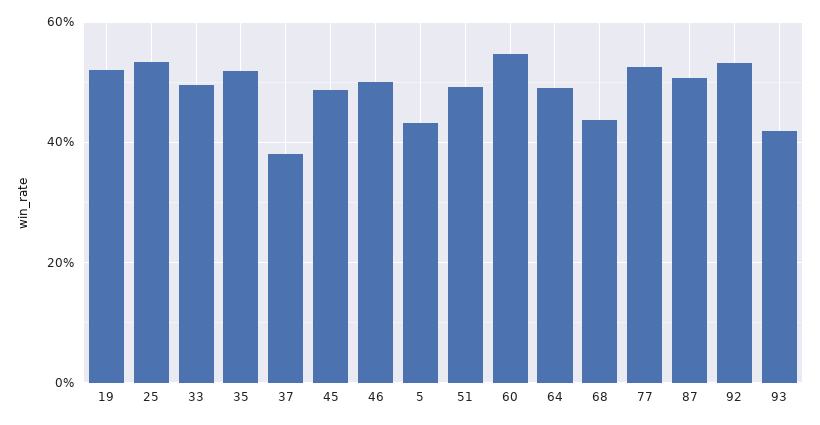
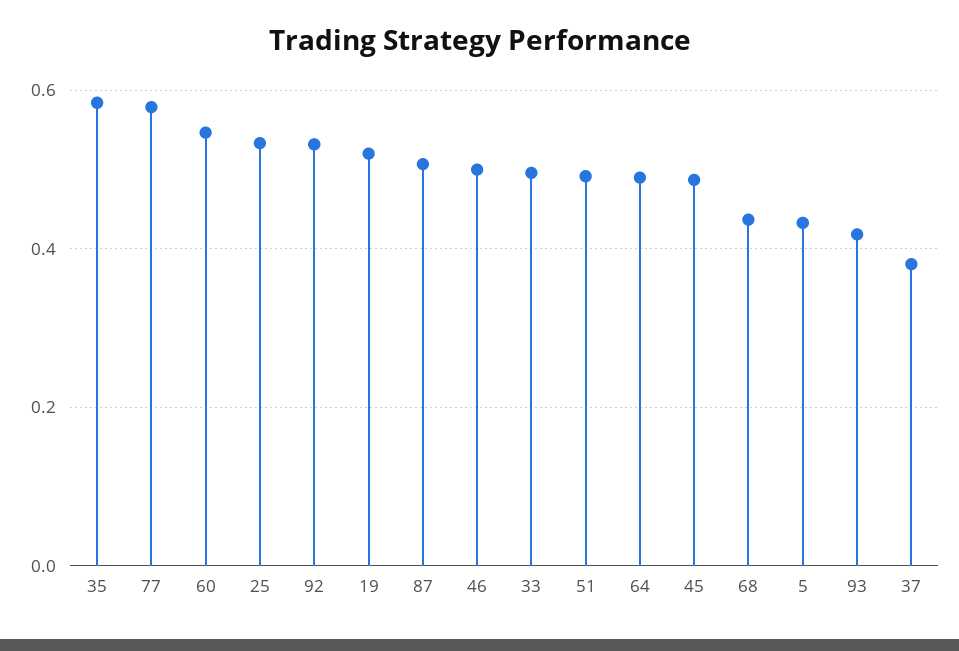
  {
    "19": 0.52,
    "25": 0.54,
    "33": 0.5,
-   "35": 0.52,
+   "35": 0.58,
    "37": 0.38,
    "45": 0.48,
    "46": 0.5,
    "5": 0.44,
    "51": 0.5,
    "60": 0.54,
    "64": 0.48,
    "68": 0.44,
-   "77": 0.52,
+   "77": 0.58,
    "87": 0.5,
    "92": 0.54,
    "93": 0.42
  }

